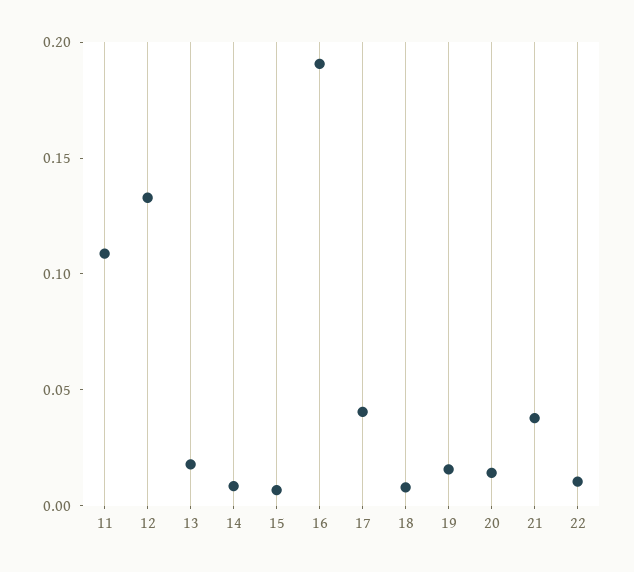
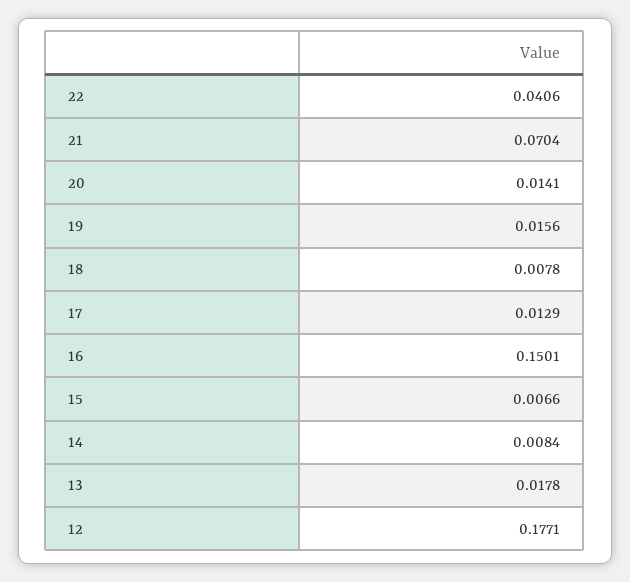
  {
-   "11": 0.11,
-   "12": 0.13,
+   "12": 0.1771,
    "13": 0.0178,
    "14": 0.0084,
    "15": 0.0066,
-   "16": 0.19,
+   "16": 0.1501,
-   "17": 0.04,
+   "17": 0.0129,
    "18": 0.0078,
    "19": 0.0156,
    "20": 0.0141,
-   "21": 0.04,
+   "21": 0.0704,
-   "22": 0.01
+   "22": 0.0406
  }

